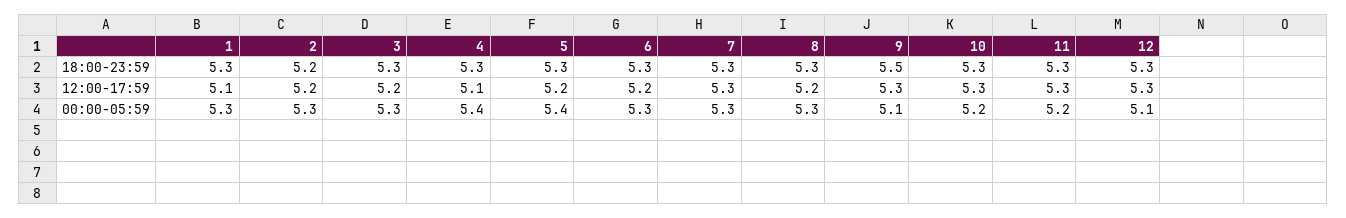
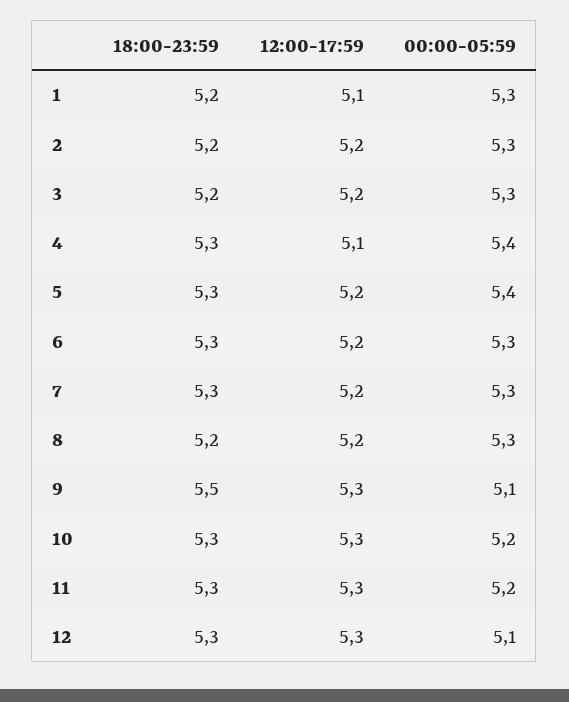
  {
    "1": {
-     "18:00-23:59": 5.3,
+     "18:00-23:59": 5.2,
      "12:00-17:59": 5.1,
      "00:00-05:59": 5.3
    },
    "2": {
      "18:00-23:59": 5.2,
      "12:00-17:59": 5.2,
      "00:00-05:59": 5.3
    },
    "3": {
-     "18:00-23:59": 5.3,
+     "18:00-23:59": 5.2,
      "12:00-17:59": 5.2,
      "00:00-05:59": 5.3
    },
    "4": {
      "18:00-23:59": 5.3,
      "12:00-17:59": 5.1,
      "00:00-05:59": 5.4
    },
    "5": {
      "18:00-23:59": 5.3,
      "12:00-17:59": 5.2,
      "00:00-05:59": 5.4
    },
    "6": {
      "18:00-23:59": 5.3,
      "12:00-17:59": 5.2,
      "00:00-05:59": 5.3
    },
    "7": {
      "18:00-23:59": 5.3,
-     "12:00-17:59": 5.3,
+     "12:00-17:59": 5.2,
      "00:00-05:59": 5.3
    },
    "8": {
-     "18:00-23:59": 5.3,
+     "18:00-23:59": 5.2,
      "12:00-17:59": 5.2,
      "00:00-05:59": 5.3
    },
    "9": {
      "18:00-23:59": 5.5,
      "12:00-17:59": 5.3,
      "00:00-05:59": 5.1
    },
    "10": {
      "18:00-23:59": 5.3,
      "12:00-17:59": 5.3,
      "00:00-05:59": 5.2
    },
    "11": {
      "18:00-23:59": 5.3,
      "12:00-17:59": 5.3,
      "00:00-05:59": 5.2
    },
    "12": {
      "18:00-23:59": 5.3,
      "12:00-17:59": 5.3,
      "00:00-05:59": 5.1
    }
  }

